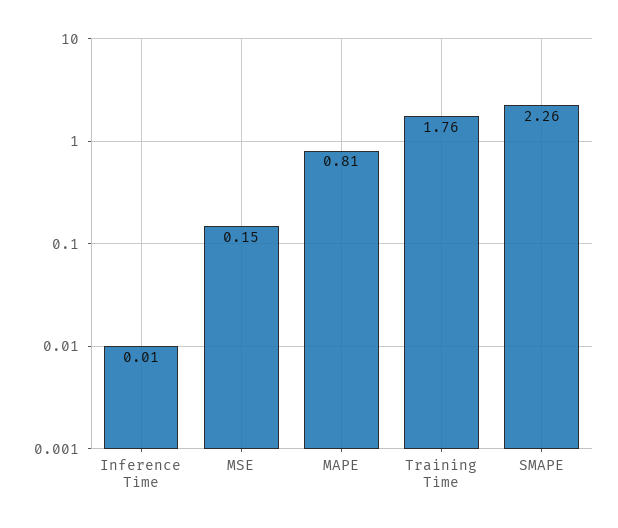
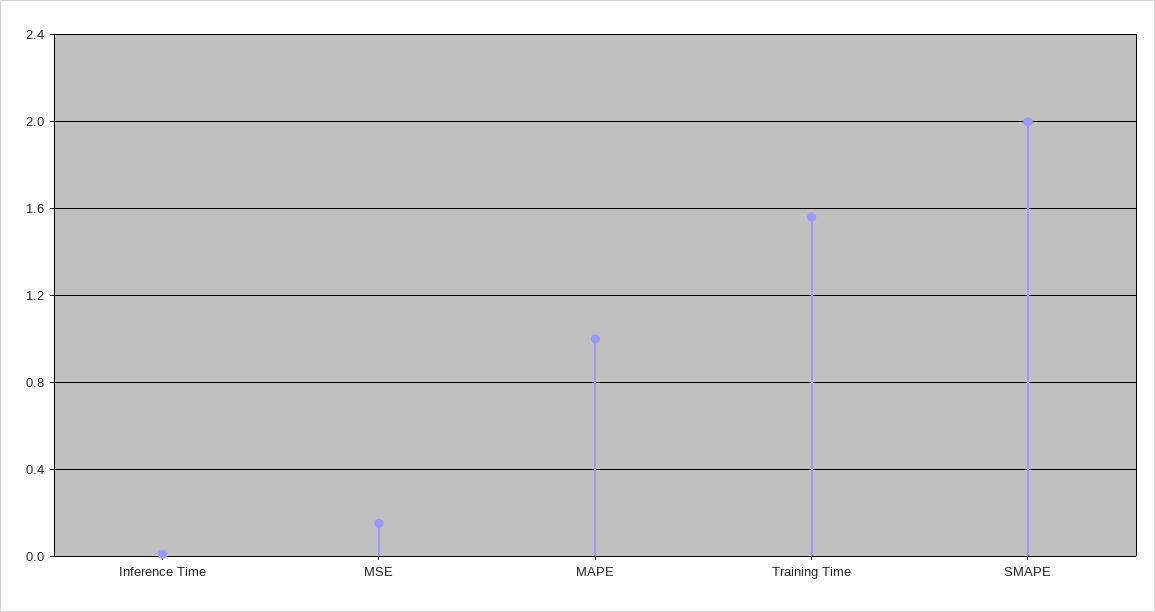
  {
    "Inference Time": 0.01,
    "MSE": 0.15,
-   "MAPE": 0.81,
+   "MAPE": 1,
-   "Training Time": 1.76,
+   "Training Time": 1.55,
-   "SMAPE": 2.26
+   "SMAPE": 2
  }

